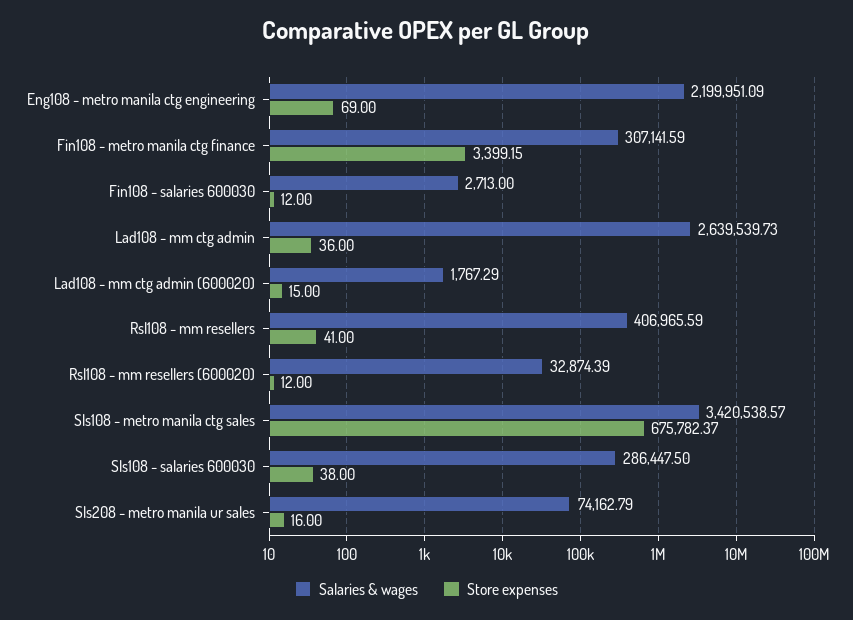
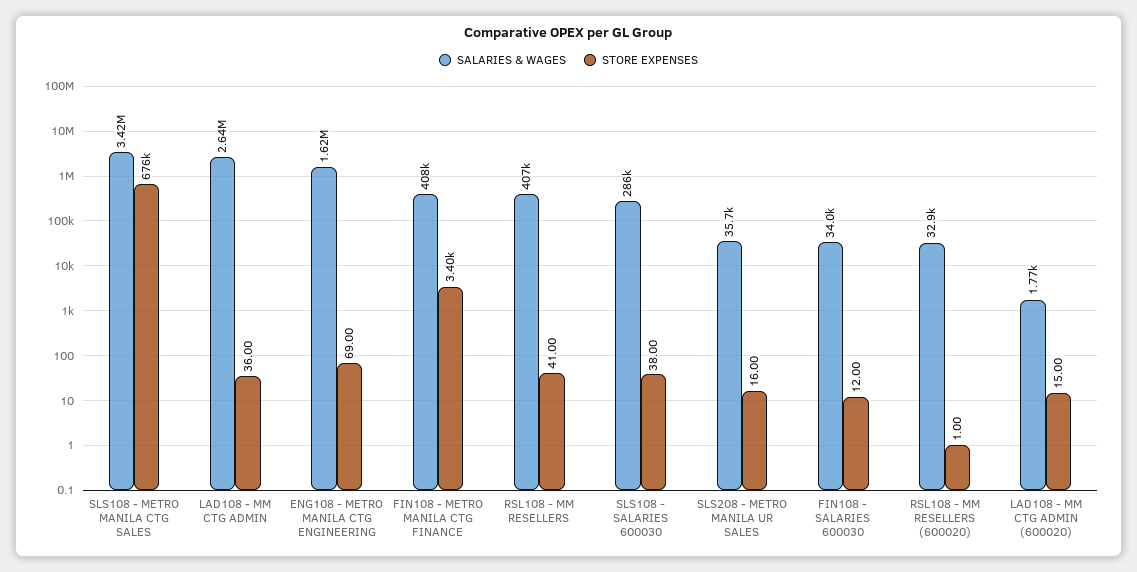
  {
    "Salaries & wages": {
-     "Eng108 - metro manila ctg engineering": 2199951.09,
+     "Eng108 - metro manila ctg engineering": 1620000,
-     "Fin108 - metro manila ctg finance": 307141.59,
+     "Fin108 - metro manila ctg finance": 408000,
-     "Fin108 - salaries 600030": 2713,
+     "Fin108 - salaries 600030": 34000,
      "Lad108 - mm ctg admin": 2639539.73,
      "Lad108 - mm ctg admin (600020)": 1767.29,
      "Rsl108 - mm resellers": 406965.59,
      "Rsl108 - mm resellers (600020)": 32874.39,
      "Sls108 - metro manila ctg sales": 3420538.57,
      "Sls108 - salaries 600030": 286447.5,
-     "Sls208 - metro manila ur sales": 74162.79
+     "Sls208 - metro manila ur sales": 35700
    },
    "Store expenses": {
      "Eng108 - metro manila ctg engineering": 69,
      "Fin108 - metro manila ctg finance": 3399.15,
      "Fin108 - salaries 600030": 12,
      "Lad108 - mm ctg admin": 36,
      "Lad108 - mm ctg admin (600020)": 15,
      "Rsl108 - mm resellers": 41,
-     "Rsl108 - mm resellers (600020)": 12,
+     "Rsl108 - mm resellers (600020)": 1,
      "Sls108 - metro manila ctg sales": 675782.37,
      "Sls108 - salaries 600030": 38,
      "Sls208 - metro manila ur sales": 16
    }
  }

